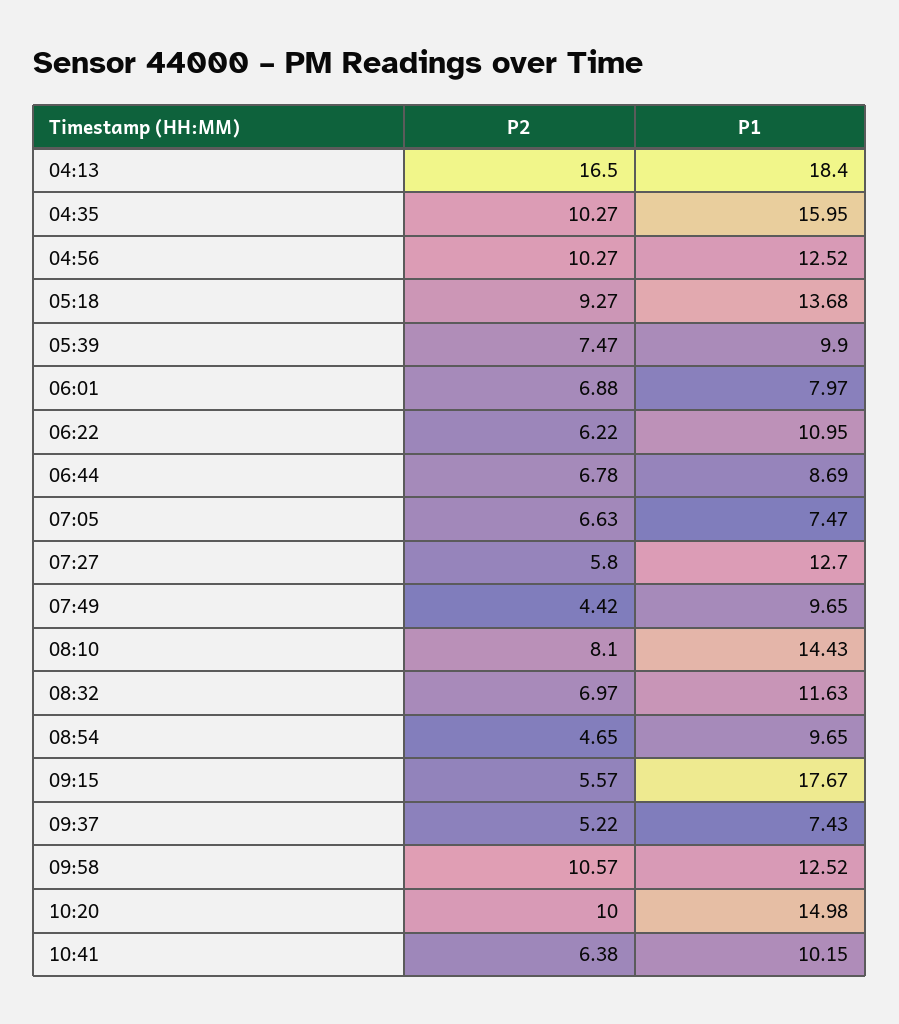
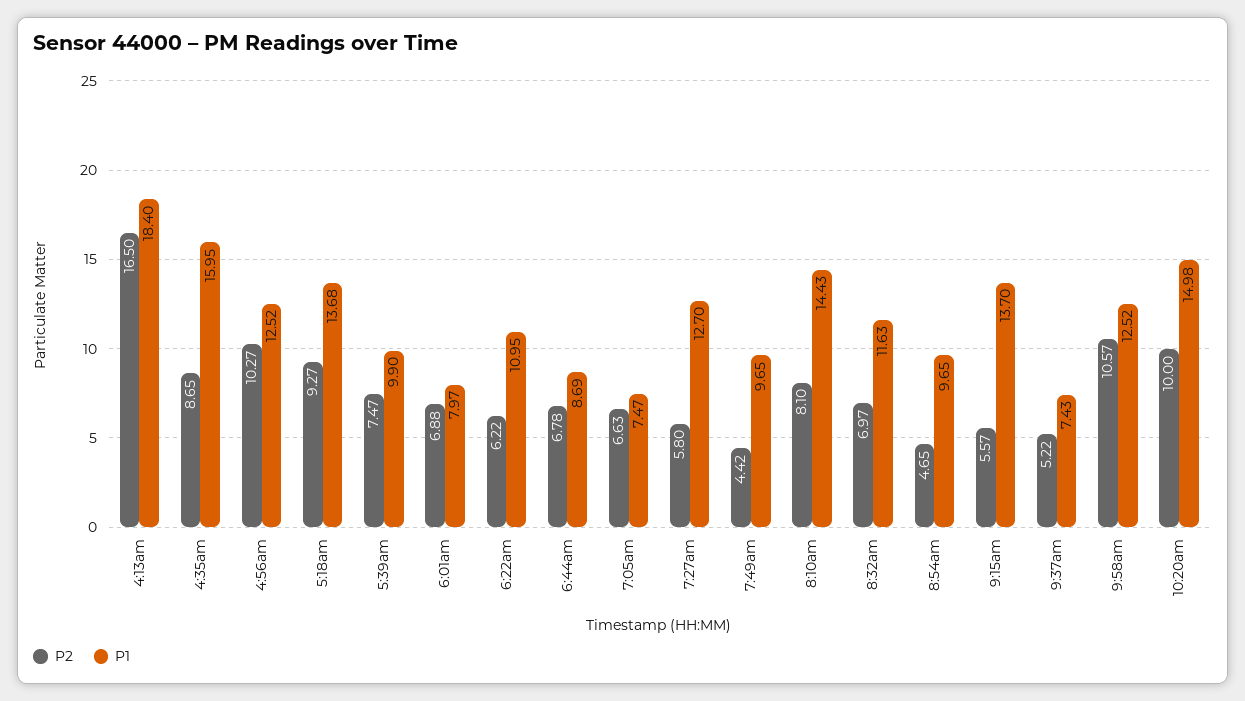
  {
    "P2": {
      "04:13": 16.5,
-     "04:35": 10.27,
+     "04:35": 8.65,
      "04:56": 10.27,
      "05:18": 9.27,
      "05:39": 7.47,
      "06:01": 6.88,
      "06:22": 6.22,
      "06:44": 6.78,
      "07:05": 6.63,
      "07:27": 5.8,
      "07:49": 4.42,
      "08:10": 8.1,
      "08:32": 6.97,
      "08:54": 4.65,
      "09:15": 5.57,
      "09:37": 5.22,
      "09:58": 10.57,
-     "10:20": 10,
+     "10:20": 10
-     "10:41": 6.38
    },
    "P1": {
      "04:13": 18.4,
      "04:35": 15.95,
      "04:56": 12.52,
      "05:18": 13.68,
      "05:39": 9.9,
      "06:01": 7.97,
      "06:22": 10.95,
      "06:44": 8.69,
      "07:05": 7.47,
      "07:27": 12.7,
      "07:49": 9.65,
      "08:10": 14.43,
      "08:32": 11.63,
      "08:54": 9.65,
-     "09:15": 17.67,
+     "09:15": 13.7,
      "09:37": 7.43,
      "09:58": 12.52,
-     "10:20": 14.98,
+     "10:20": 14.98
-     "10:41": 10.15
    }
  }

